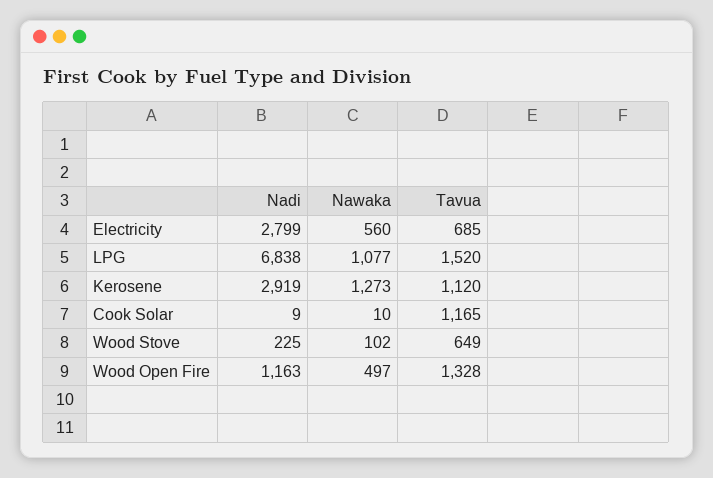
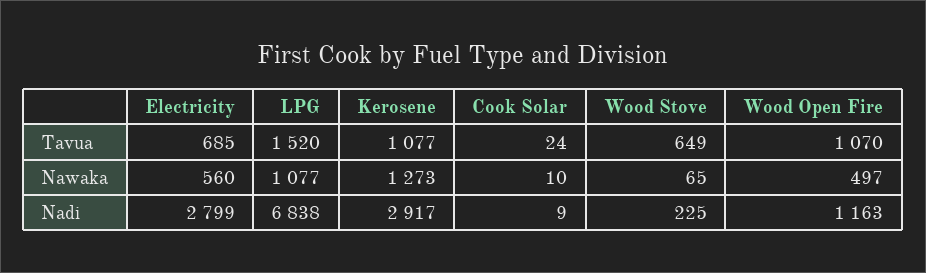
  {
    "Nadi": {
      "Electricity": 2799,
      "LPG": 6838,
-     "Kerosene": 2919,
+     "Kerosene": 2917,
      "Cook Solar": 9,
      "Wood Stove": 225,
      "Wood Open Fire": 1163
    },
    "Nawaka": {
      "Electricity": 560,
      "LPG": 1077,
      "Kerosene": 1273,
      "Cook Solar": 10,
-     "Wood Stove": 102,
+     "Wood Stove": 65,
      "Wood Open Fire": 497
    },
    "Tavua": {
      "Electricity": 685,
      "LPG": 1520,
-     "Kerosene": 1120,
+     "Kerosene": 1077,
-     "Cook Solar": 1165,
+     "Cook Solar": 24,
      "Wood Stove": 649,
-     "Wood Open Fire": 1328
+     "Wood Open Fire": 1070
    }
  }

